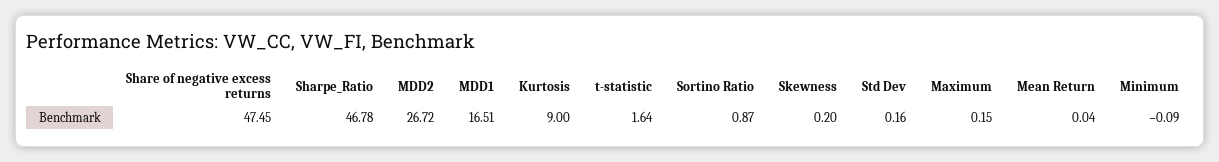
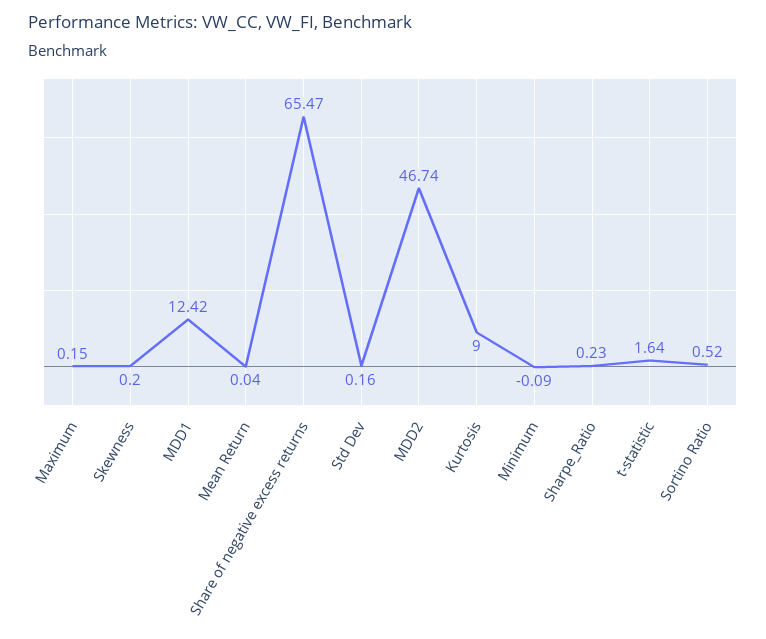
  {
-   "Share of negative excess returns": 47.45,
+   "Share of negative excess returns": 65.47,
-   "Sharpe_Ratio": 46.78,
+   "Sharpe_Ratio": 0.23,
-   "MDD2": 26.72,
+   "MDD2": 46.74,
-   "MDD1": 16.51,
+   "MDD1": 12.42,
    "Kurtosis": 9,
    "t-statistic": 1.64,
-   "Sortino Ratio": 0.87,
+   "Sortino Ratio": 0.52,
    "Skewness": 0.2,
    "Std Dev": 0.16,
    "Maximum": 0.15,
    "Mean Return": 0.04,
    "Minimum": -0.09
  }

